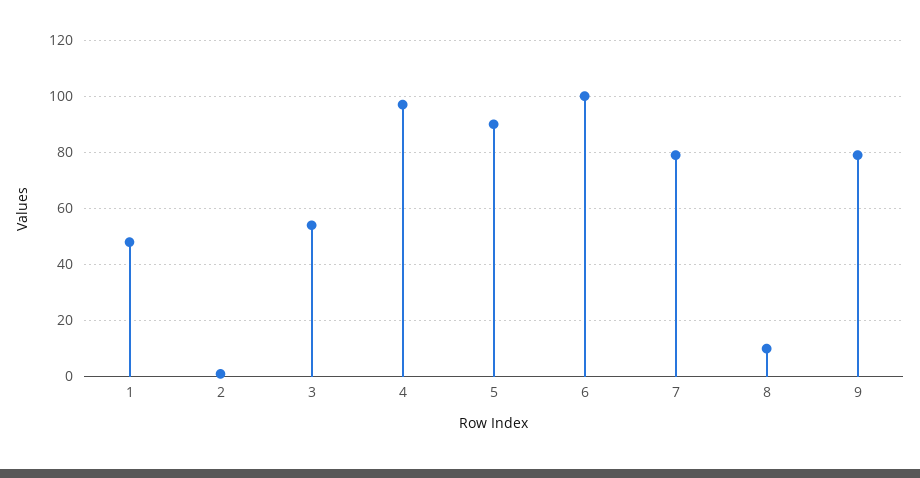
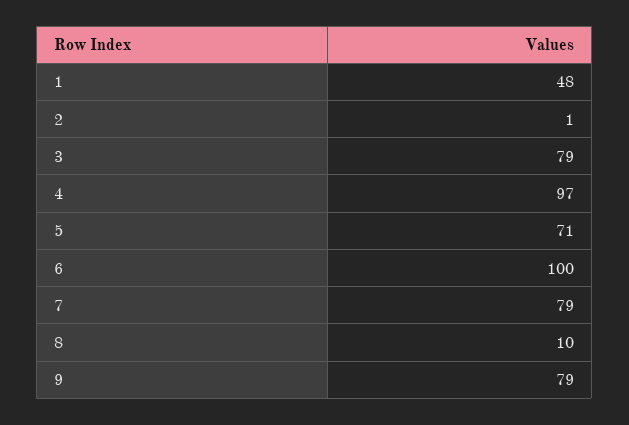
  {
    "1": 48,
    "2": 1,
-   "3": 55,
+   "3": 79,
    "4": 97,
-   "5": 90,
+   "5": 71,
    "6": 100,
    "7": 79,
    "8": 10,
    "9": 79
  }

